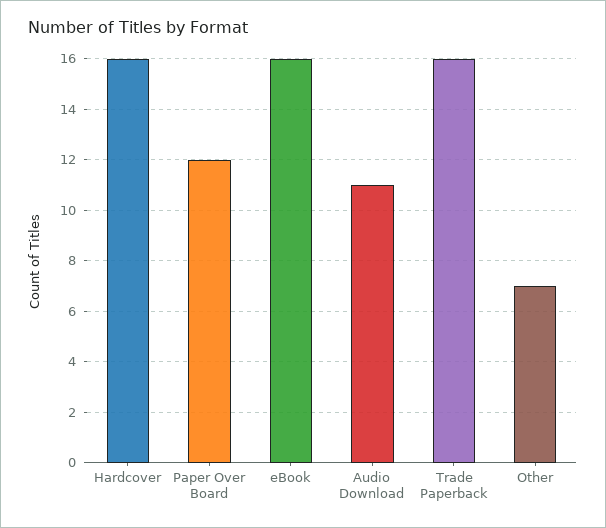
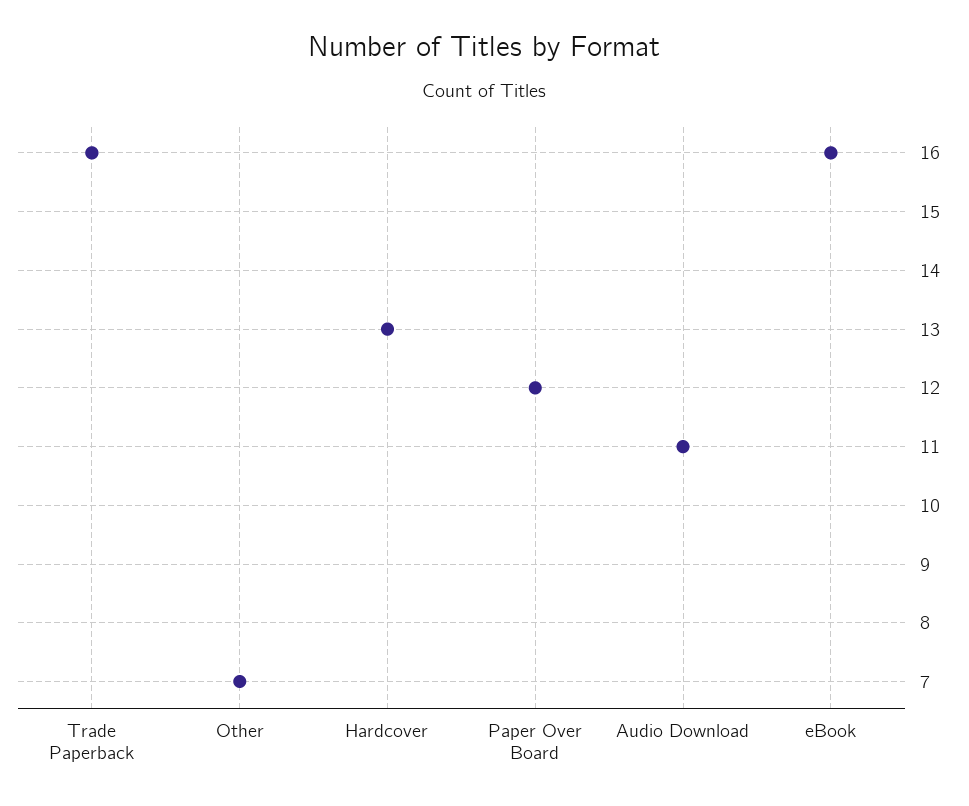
  {
-   "Hardcover": 16,
+   "Hardcover": 13,
    "Paper Over Board": 12,
    "eBook": 16,
    "Audio Download": 11,
    "Trade Paperback": 16,
    "Other": 7
  }

